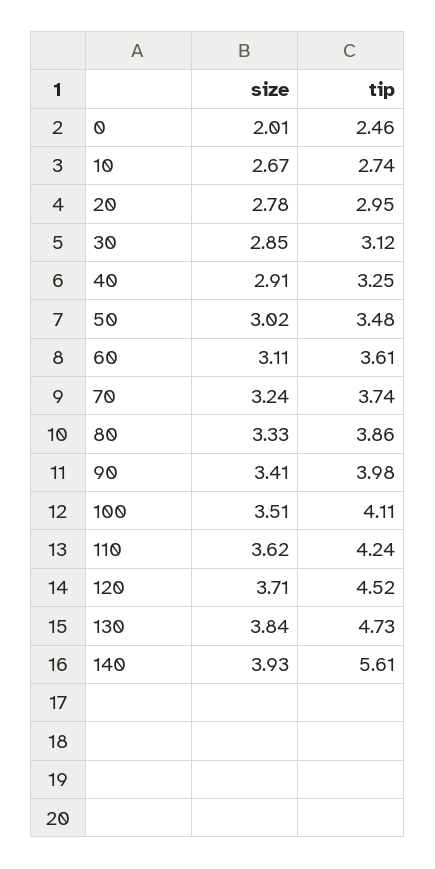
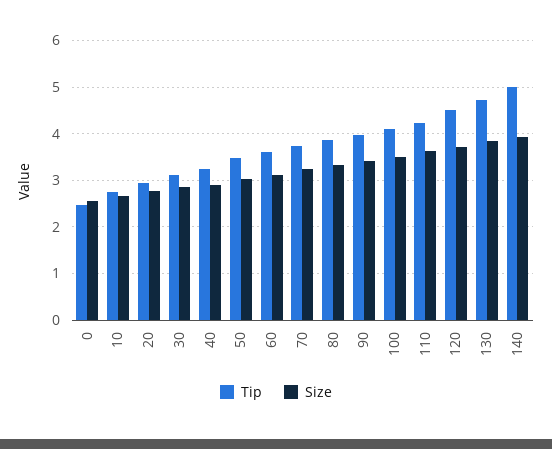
  {
    "size": {
-     "0": 2.01,
+     "0": 2.6,
      "10": 2.67,
      "20": 2.78,
      "30": 2.85,
      "40": 2.91,
      "50": 3.02,
      "60": 3.11,
      "70": 3.24,
      "80": 3.33,
      "90": 3.41,
      "100": 3.51,
      "110": 3.62,
      "120": 3.71,
      "130": 3.84,
      "140": 3.93
    },
    "tip": {
      "0": 2.46,
      "10": 2.74,
      "20": 2.95,
      "30": 3.12,
      "40": 3.25,
      "50": 3.48,
      "60": 3.61,
      "70": 3.74,
      "80": 3.86,
      "90": 3.98,
      "100": 4.11,
      "110": 4.24,
      "120": 4.52,
      "130": 4.73,
-     "140": 5.61
+     "140": 5
    }
  }

